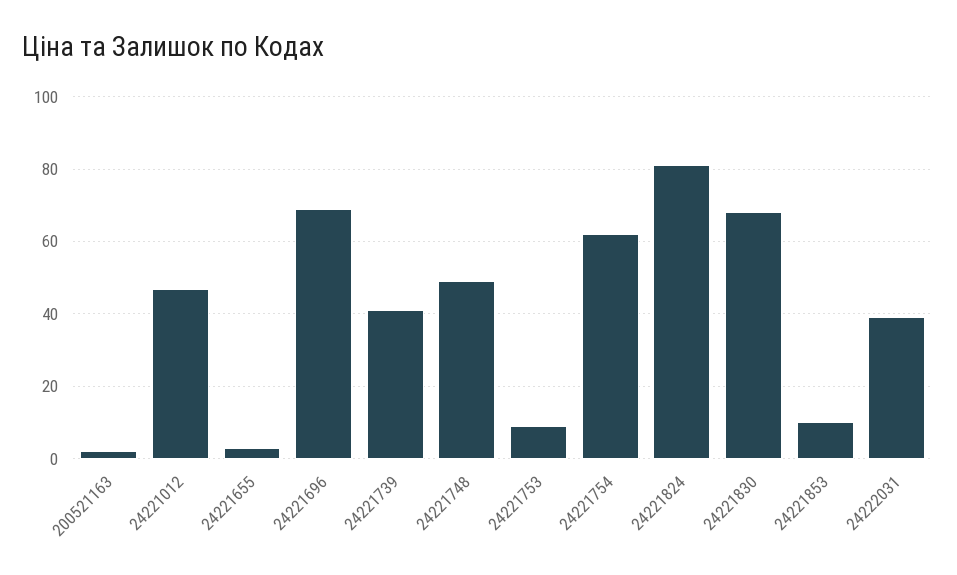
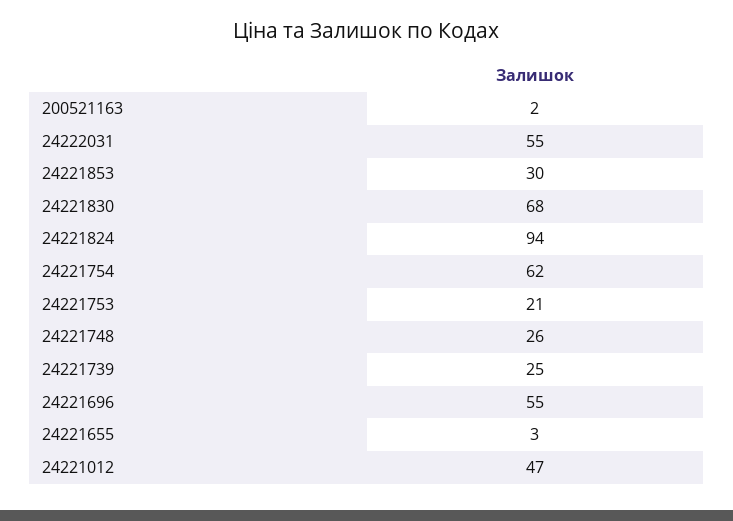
  {
    "200521163": 2,
    "24221012": 47,
    "24221655": 3,
-   "24221696": 70,
+   "24221696": 55,
-   "24221739": 40,
+   "24221739": 25,
-   "24221748": 50,
+   "24221748": 26,
-   "24221753": 10,
+   "24221753": 21,
    "24221754": 62,
-   "24221824": 80,
+   "24221824": 94,
    "24221830": 68,
-   "24221853": 10,
+   "24221853": 30,
-   "24222031": 40
+   "24222031": 55
  }

